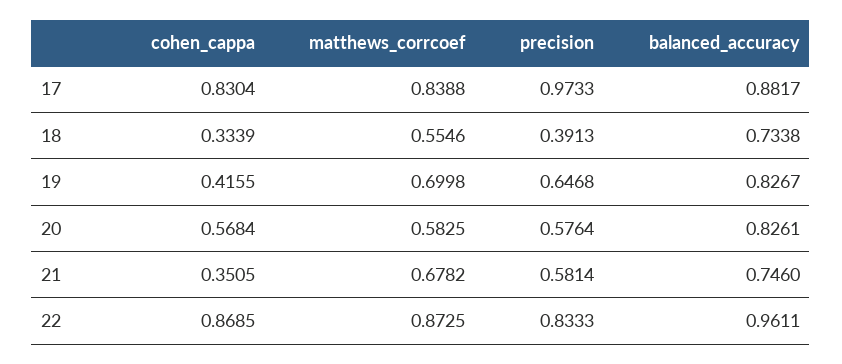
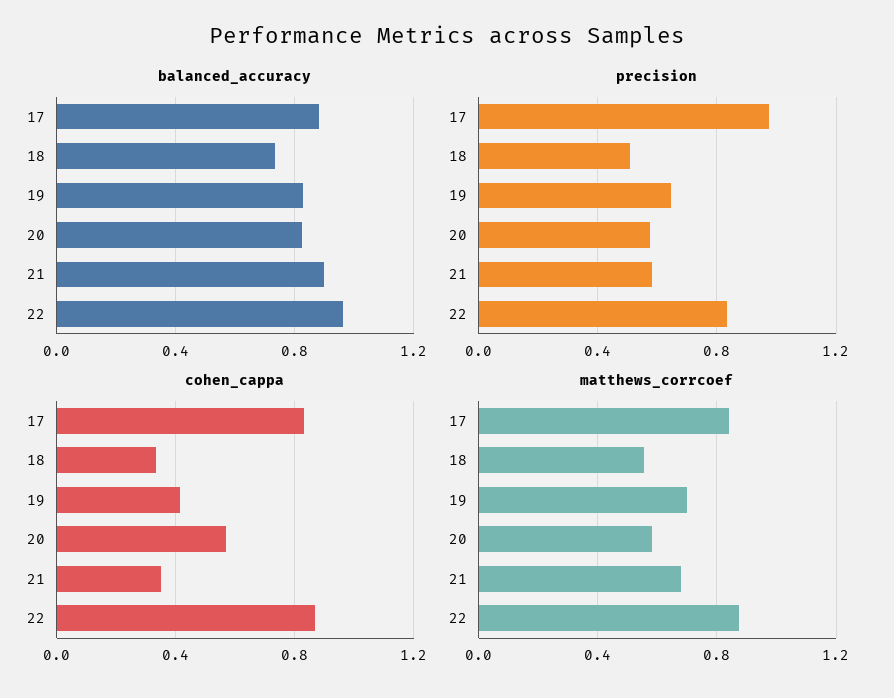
  {
    "cohen_cappa": {
      "17": 0.8304,
      "18": 0.3339,
      "19": 0.4155,
      "20": 0.5684,
      "21": 0.3505,
      "22": 0.8685
    },
    "matthews_corrcoef": {
      "17": 0.8388,
      "18": 0.5546,
      "19": 0.6998,
      "20": 0.5825,
      "21": 0.6782,
      "22": 0.8725
    },
    "precision": {
      "17": 0.9733,
-     "18": 0.3913,
+     "18": 0.5,
      "19": 0.6468,
      "20": 0.5764,
      "21": 0.5814,
      "22": 0.8333
    },
    "balanced_accuracy": {
      "17": 0.8817,
      "18": 0.7338,
      "19": 0.8267,
      "20": 0.8261,
-     "21": 0.746,
+     "21": 0.9,
      "22": 0.9611
    }
  }

